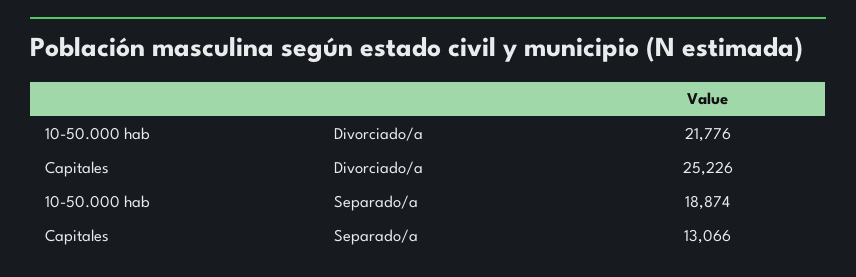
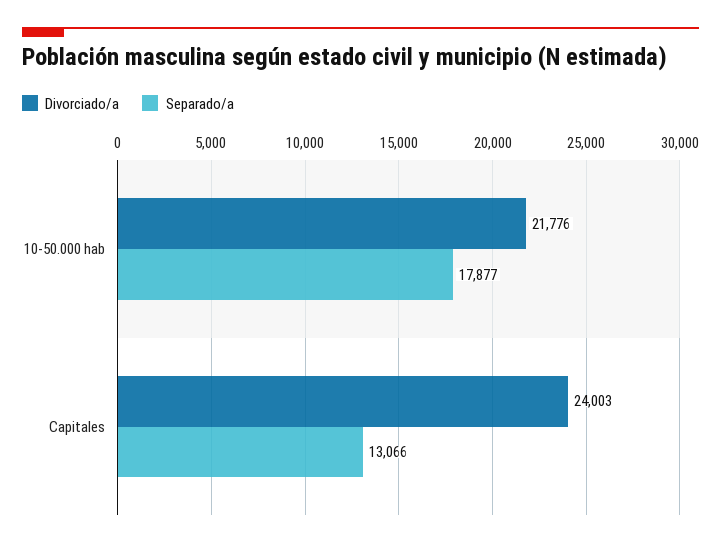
  {
    "Divorciado/a": {
      "10-50.000 hab": 21776,
-     "Capitales": 25226
+     "Capitales": 24003
    },
    "Separado/a": {
-     "10-50.000 hab": 18874,
+     "10-50.000 hab": 17877,
      "Capitales": 13066
    }
  }

